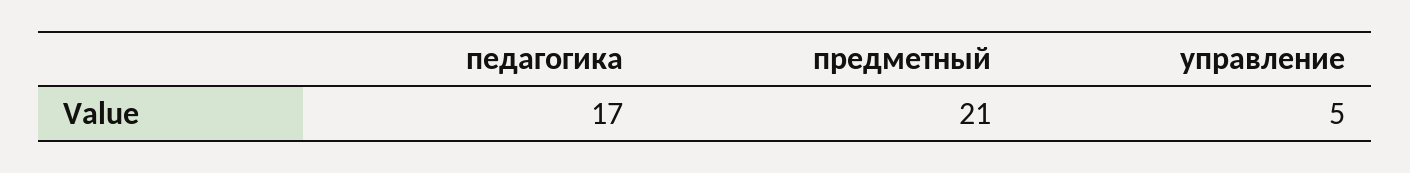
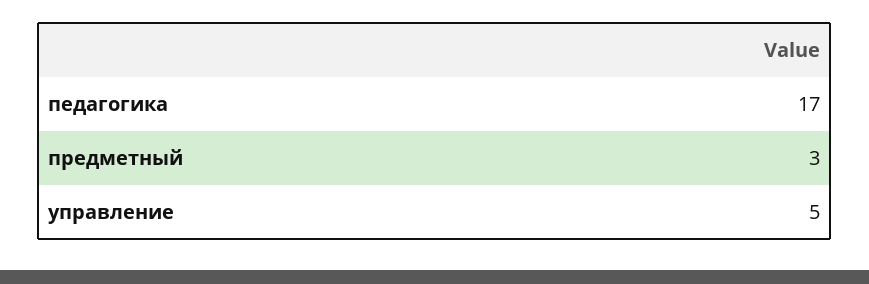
  {
    "педагогика": 17,
-   "предметный": 21,
+   "предметный": 3,
    "управление": 5
  }

